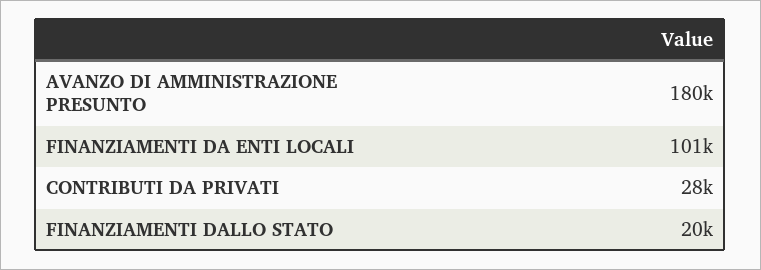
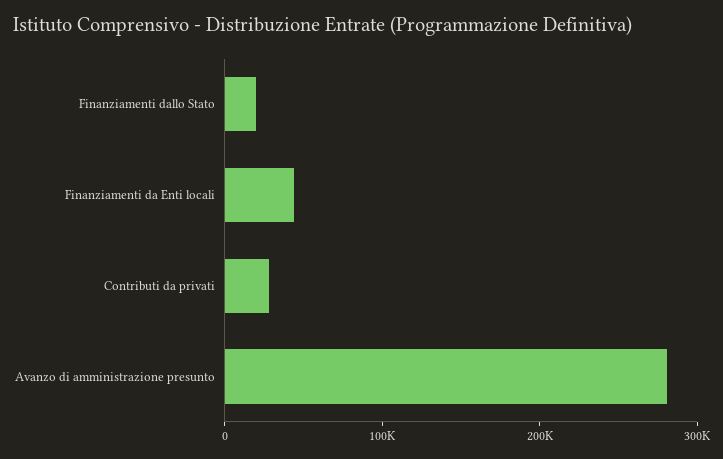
  {
-   "AVANZO DI AMMINISTRAZIONE PRESUNTO": 180000,
+   "AVANZO DI AMMINISTRAZIONE PRESUNTO": 280000,
-   "FINANZIAMENTI DA ENTI LOCALI": 101000,
+   "FINANZIAMENTI DA ENTI LOCALI": 40000,
    "CONTRIBUTI DA PRIVATI": 28000,
    "FINANZIAMENTI DALLO STATO": 20000
  }

